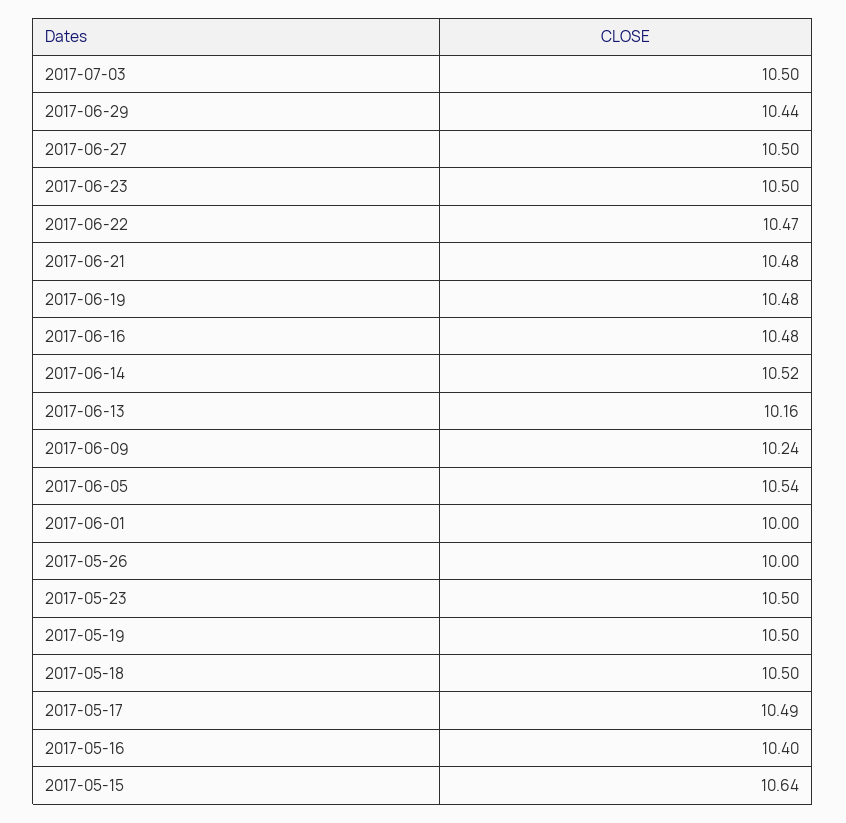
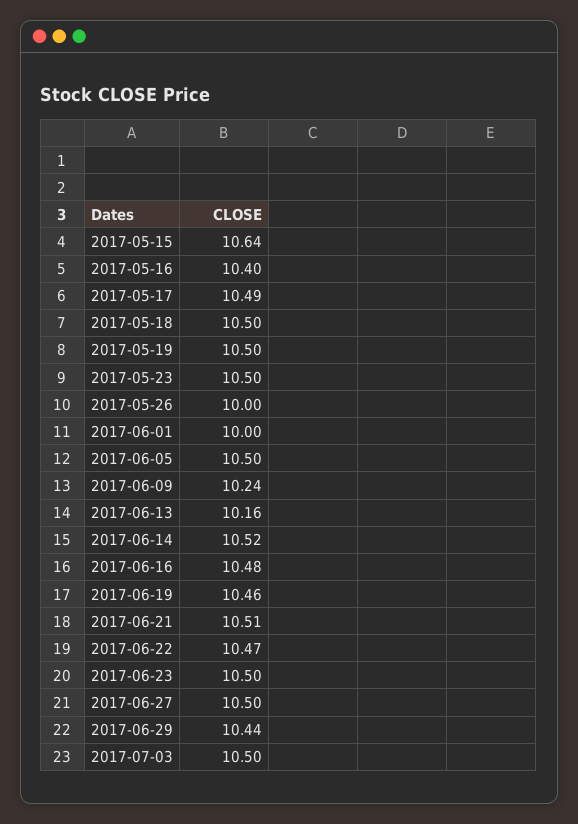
  {
    "2017-07-03": 10.5,
    "2017-06-29": 10.44,
    "2017-06-27": 10.5,
    "2017-06-23": 10.5,
    "2017-06-22": 10.47,
-   "2017-06-21": 10.48,
+   "2017-06-21": 10.51,
-   "2017-06-19": 10.48,
+   "2017-06-19": 10.46,
    "2017-06-16": 10.48,
    "2017-06-14": 10.52,
    "2017-06-13": 10.16,
    "2017-06-09": 10.24,
-   "2017-06-05": 10.54,
+   "2017-06-05": 10.5,
    "2017-06-01": 10,
    "2017-05-26": 10,
    "2017-05-23": 10.5,
    "2017-05-19": 10.5,
    "2017-05-18": 10.5,
    "2017-05-17": 10.49,
    "2017-05-16": 10.4,
    "2017-05-15": 10.64
  }

